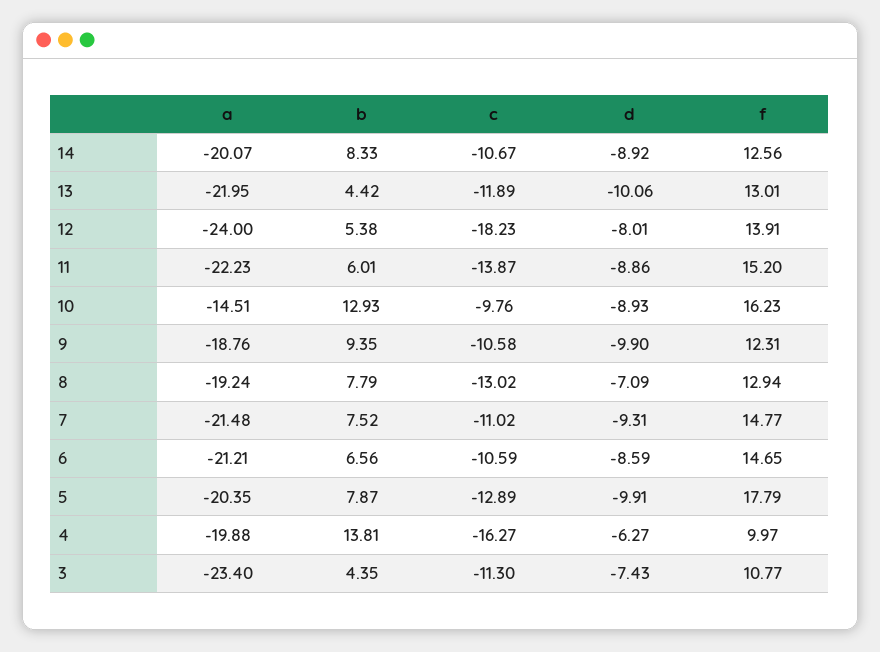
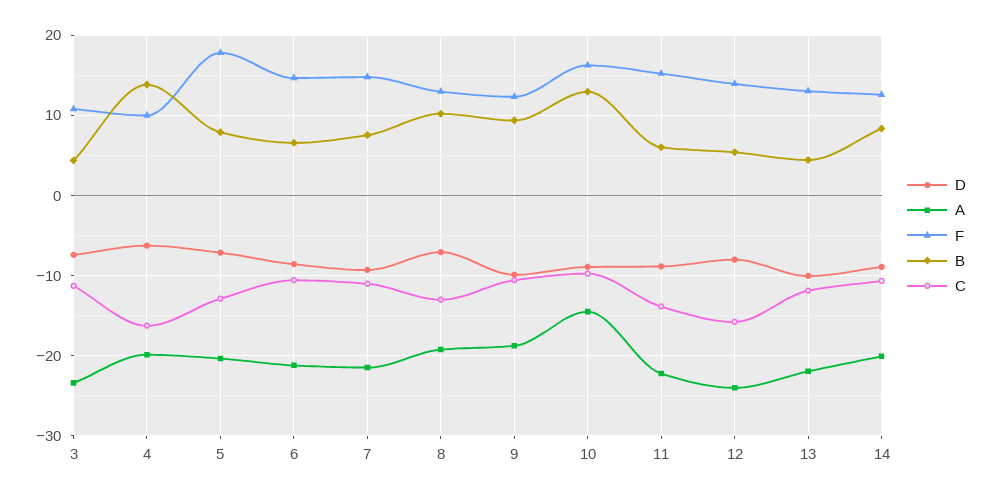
  {
    "a": {
      "14": -20.07,
      "13": -21.95,
      "12": -24,
      "11": -22.23,
      "10": -14.51,
      "9": -18.76,
      "8": -19.24,
      "7": -21.48,
      "6": -21.21,
      "5": -20.35,
      "4": -19.88,
      "3": -23.4
    },
    "b": {
      "14": 8.33,
      "13": 4.42,
      "12": 5.38,
      "11": 6.01,
      "10": 12.93,
      "9": 9.35,
-     "8": 7.79,
+     "8": 10,
      "7": 7.52,
      "6": 6.56,
      "5": 7.87,
      "4": 13.81,
      "3": 4.35
    },
    "c": {
      "14": -10.67,
      "13": -11.89,
-     "12": -18.23,
+     "12": -16,
      "11": -13.87,
      "10": -9.76,
      "9": -10.58,
      "8": -13.02,
      "7": -11.02,
      "6": -10.59,
      "5": -12.89,
      "4": -16.27,
      "3": -11.3
    },
    "d": {
      "14": -8.92,
      "13": -10.06,
      "12": -8.01,
      "11": -8.86,
      "10": -8.93,
      "9": -9.9,
      "8": -7.09,
      "7": -9.31,
      "6": -8.59,
-     "5": -9.91,
+     "5": -7,
      "4": -6.27,
      "3": -7.43
    },
    "f": {
      "14": 12.56,
      "13": 13.01,
      "12": 13.91,
      "11": 15.2,
      "10": 16.23,
      "9": 12.31,
      "8": 12.94,
      "7": 14.77,
      "6": 14.65,
      "5": 17.79,
      "4": 9.97,
      "3": 10.77
    }
  }

